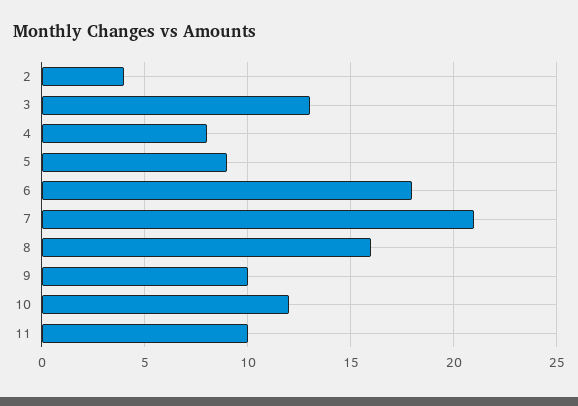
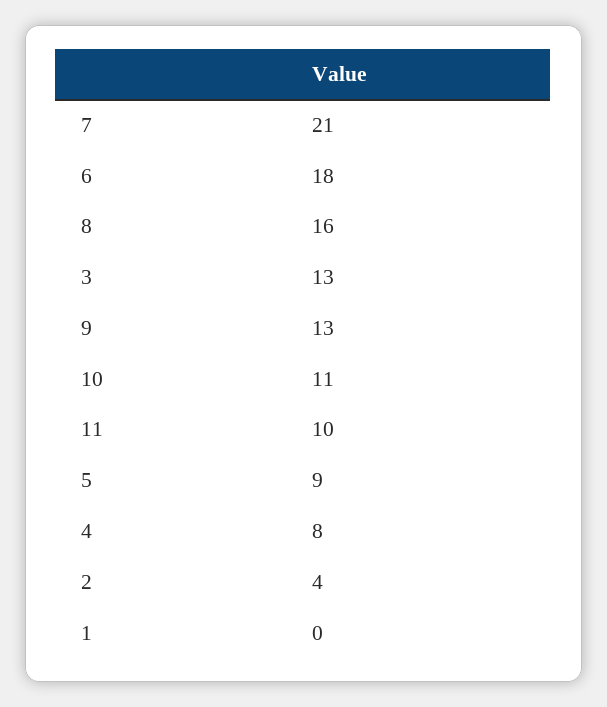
  {
    "2": 4,
    "3": 13,
    "4": 8,
    "5": 9,
    "6": 18,
    "7": 21,
    "8": 16,
-   "9": 10,
+   "9": 13,
-   "10": 12,
+   "10": 11,
-   "11": 10
+   "11": 10,
+   "1": 0
  }

